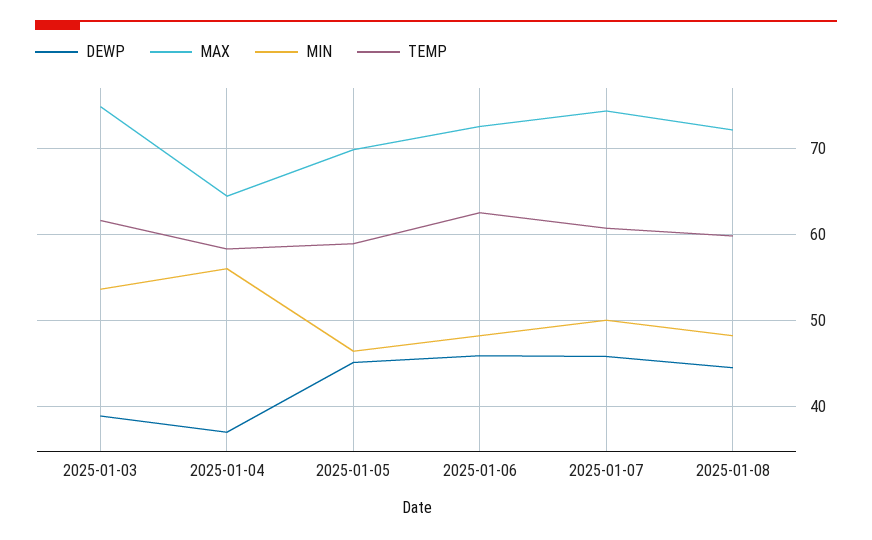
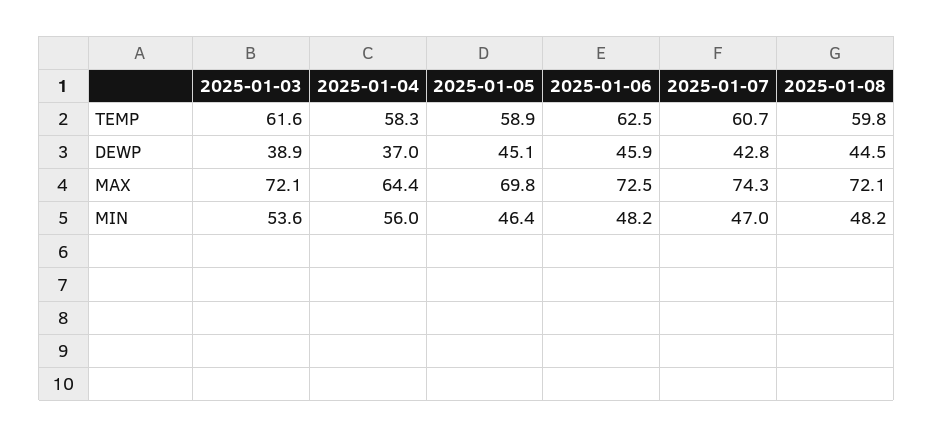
  {
    "DEWP": {
      "2025-01-03": 38.9,
      "2025-01-04": 37,
      "2025-01-05": 45.1,
      "2025-01-06": 45.9,
-     "2025-01-07": 46,
+     "2025-01-07": 42.8,
      "2025-01-08": 44.5
    },
    "MAX": {
-     "2025-01-03": 75,
+     "2025-01-03": 72.1,
      "2025-01-04": 64.4,
      "2025-01-05": 69.8,
      "2025-01-06": 72.5,
      "2025-01-07": 74.3,
      "2025-01-08": 72.1
    },
    "MIN": {
      "2025-01-03": 53.6,
      "2025-01-04": 56,
      "2025-01-05": 46.4,
      "2025-01-06": 48.2,
-     "2025-01-07": 50,
+     "2025-01-07": 47,
      "2025-01-08": 48.2
    },
    "TEMP": {
      "2025-01-03": 61.6,
      "2025-01-04": 58.3,
      "2025-01-05": 58.9,
      "2025-01-06": 62.5,
      "2025-01-07": 60.7,
      "2025-01-08": 59.8
    }
  }

